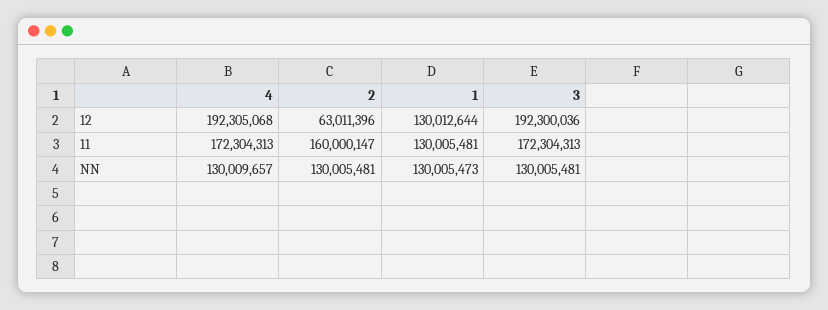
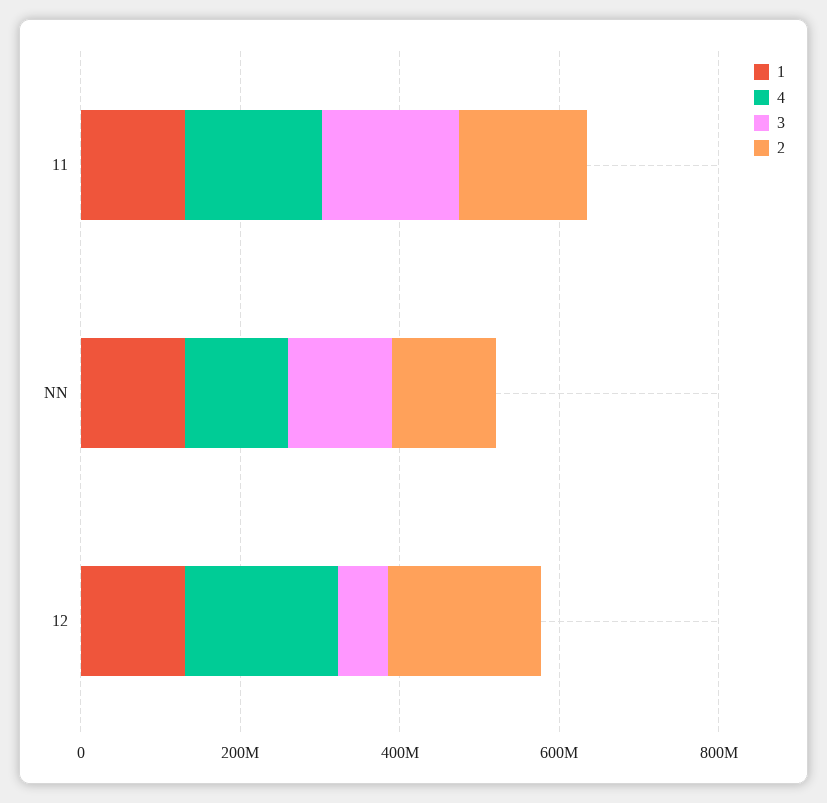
  {
    "4": {
      "12": 192305068,
      "11": 172304313,
      "NN": 130009657
    },
    "2": {
-     "12": 63011396,
+     "12": 200000000,
      "11": 160000147,
      "NN": 130005481
    },
    "1": {
      "12": 130012644,
      "11": 130005481,
      "NN": 130005473
    },
    "3": {
-     "12": 192300036,
+     "12": 50000000,
      "11": 172304313,
      "NN": 130005481
    }
  }

